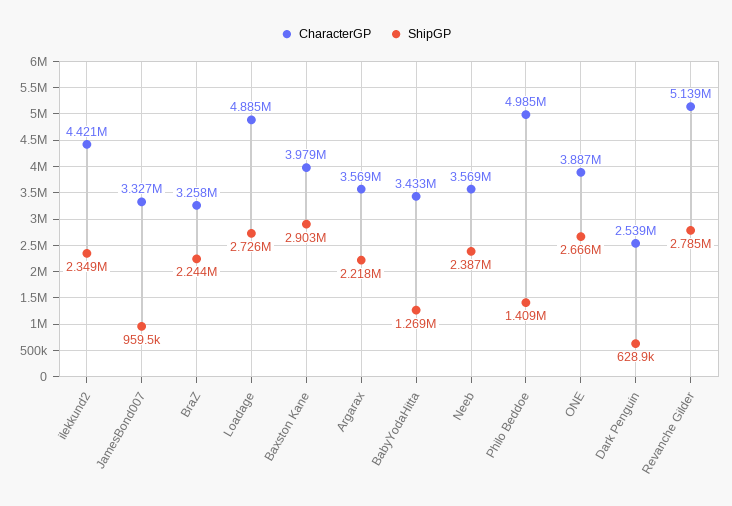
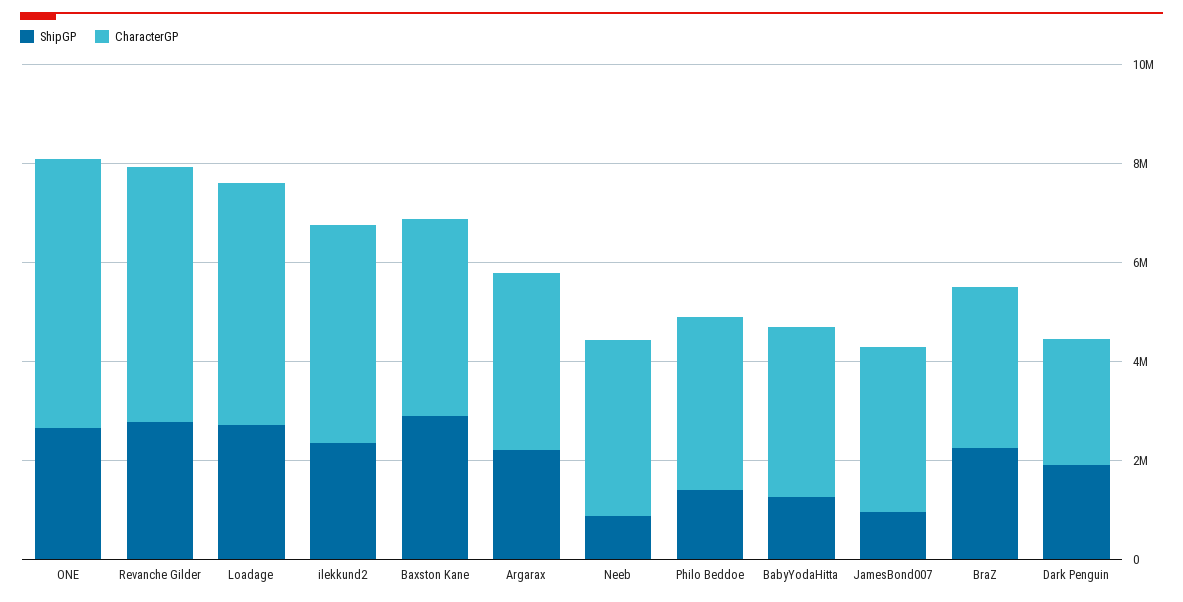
  {
    "CharacterGP": {
      "ilekkund2": 4421000,
      "JamesBond007": 3327000,
      "BraZ": 3258000,
      "Loadage": 4885000,
      "Baxston Kane": 3979000,
      "Argarax": 3569000,
      "BabyYodaHitta": 3433000,
      "Neeb": 3569000,
-     "Philo Beddoe": 4985000,
+     "Philo Beddoe": 3500000,
-     "ONE": 3887000,
+     "ONE": 5500000,
      "Dark Penguin": 2539000,
      "Revanche Gilder": 5139000
    },
    "ShipGP": {
      "ilekkund2": 2349000,
      "JamesBond007": 959500,
      "BraZ": 2244000,
      "Loadage": 2726000,
      "Baxston Kane": 2903000,
      "Argarax": 2218000,
      "BabyYodaHitta": 1269000,
-     "Neeb": 2387000,
+     "Neeb": 1000000,
      "Philo Beddoe": 1409000,
      "ONE": 2666000,
-     "Dark Penguin": 628900,
+     "Dark Penguin": 2000000,
      "Revanche Gilder": 2785000
    }
  }

